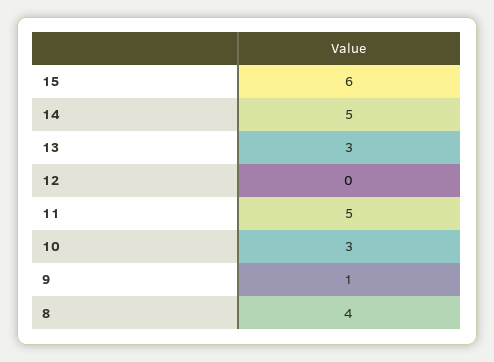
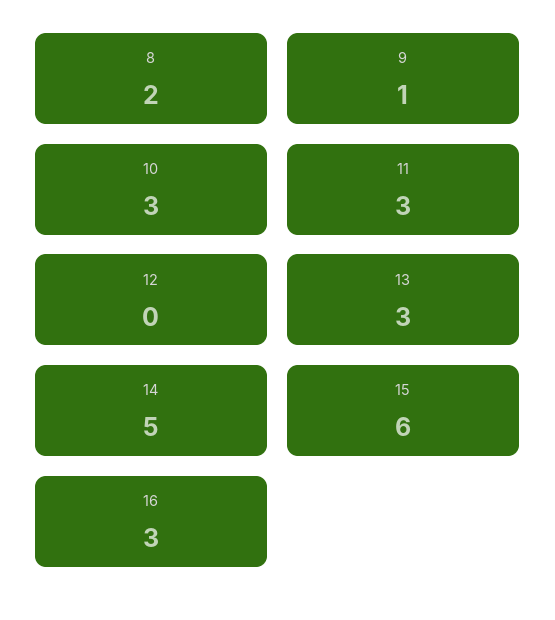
  {
    "15": 6,
    "14": 5,
    "13": 3,
    "12": 0,
-   "11": 5,
+   "11": 3,
    "10": 3,
    "9": 1,
-   "8": 4
+   "8": 2,
+   "16": 3
  }

